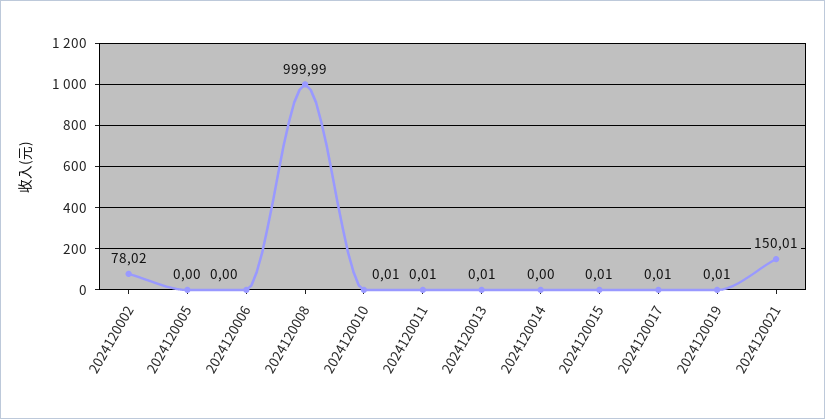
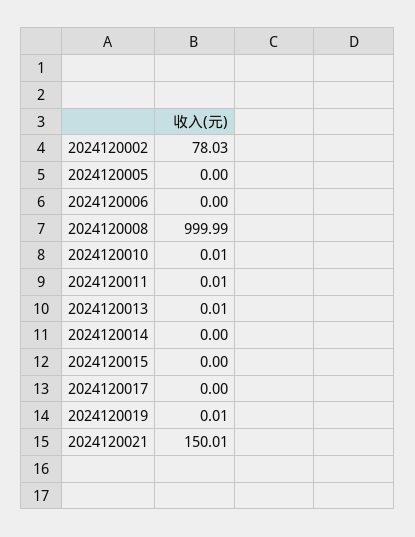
  {
-   "2024120002": 78.02,
+   "2024120002": 78.03,
    "2024120005": 0,
    "2024120006": 0,
    "2024120008": 999.99,
    "2024120010": 0.01,
    "2024120011": 0.01,
    "2024120013": 0.01,
    "2024120014": 0,
-   "2024120015": 0.01,
+   "2024120015": 0,
-   "2024120017": 0.01,
+   "2024120017": 0,
    "2024120019": 0.01,
    "2024120021": 150.01
  }

